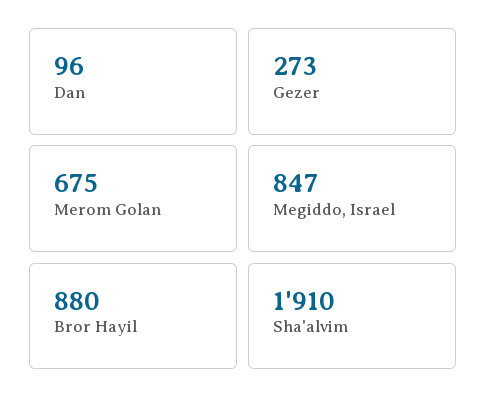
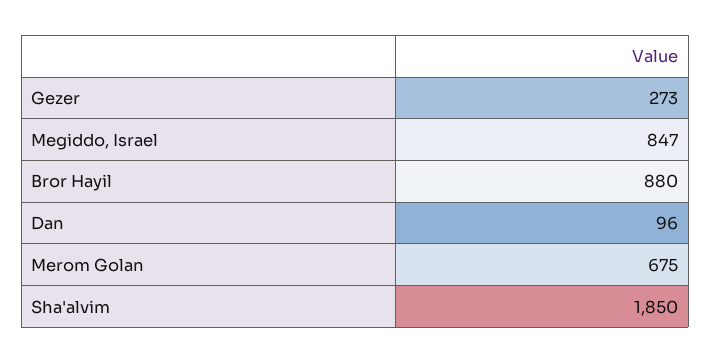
  {
    "Dan": 96,
    "Gezer": 273,
    "Merom Golan": 675,
    "Megiddo, Israel": 847,
    "Bror Hayil": 880,
-   "Sha'alvim": 1910
+   "Sha'alvim": 1850
  }

